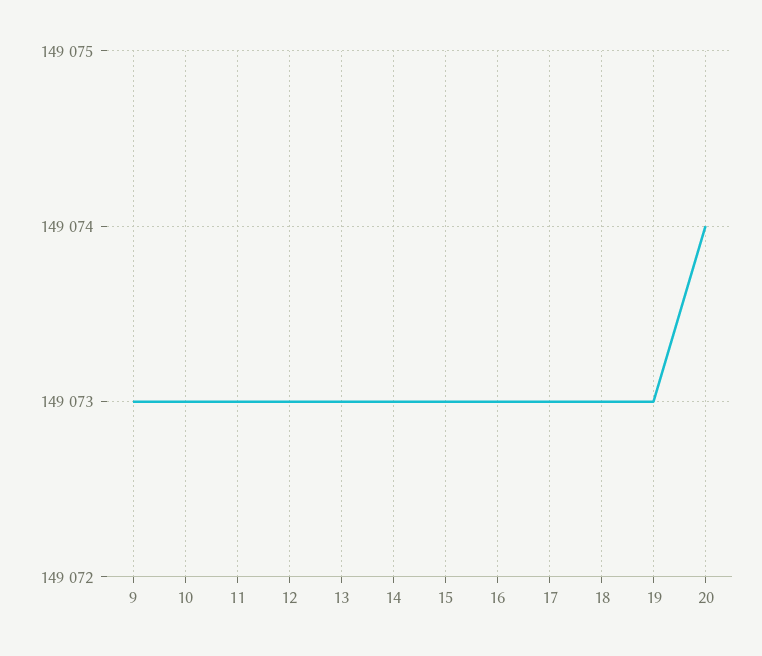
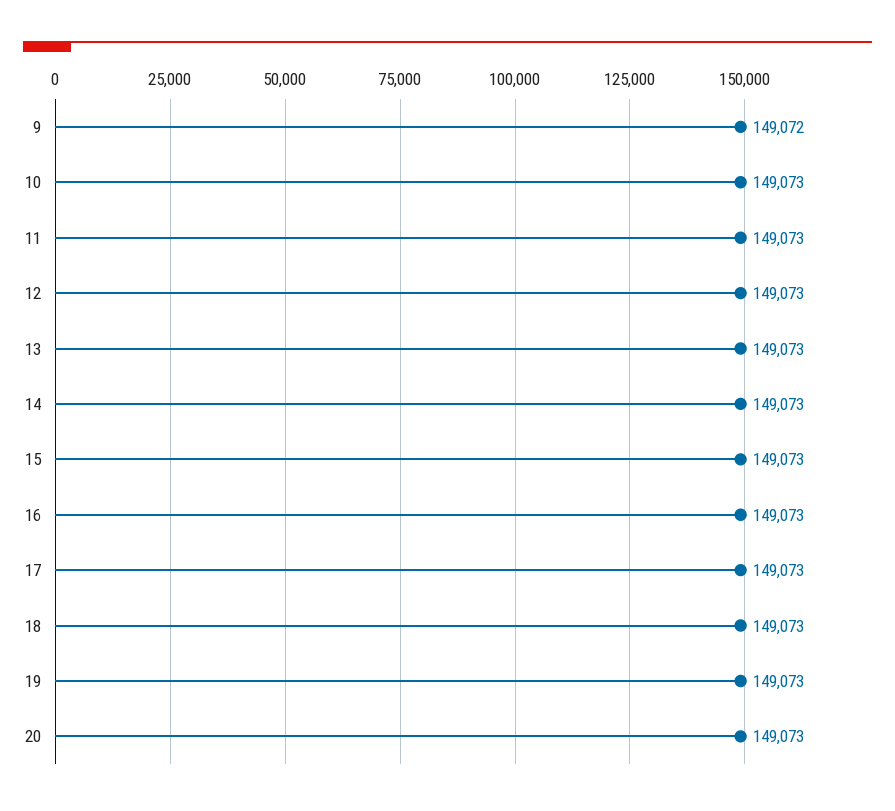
  {
-   "9": 149073,
+   "9": 149072,
    "10": 149073,
    "11": 149073,
    "12": 149073,
    "13": 149073,
    "14": 149073,
    "15": 149073,
    "16": 149073,
    "17": 149073,
    "18": 149073,
    "19": 149073,
-   "20": 149074
+   "20": 149073
  }

